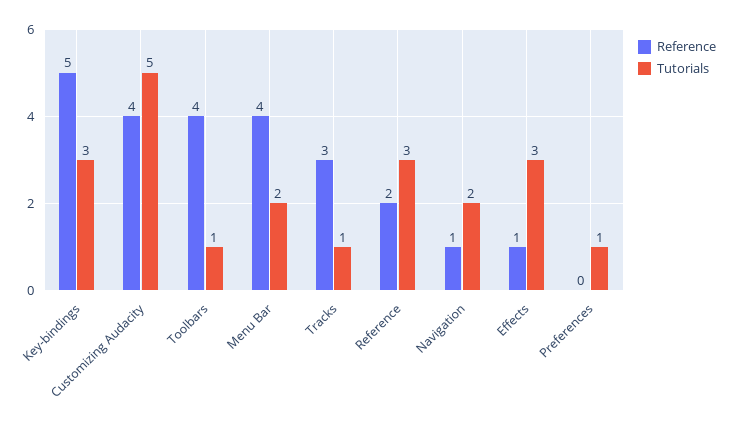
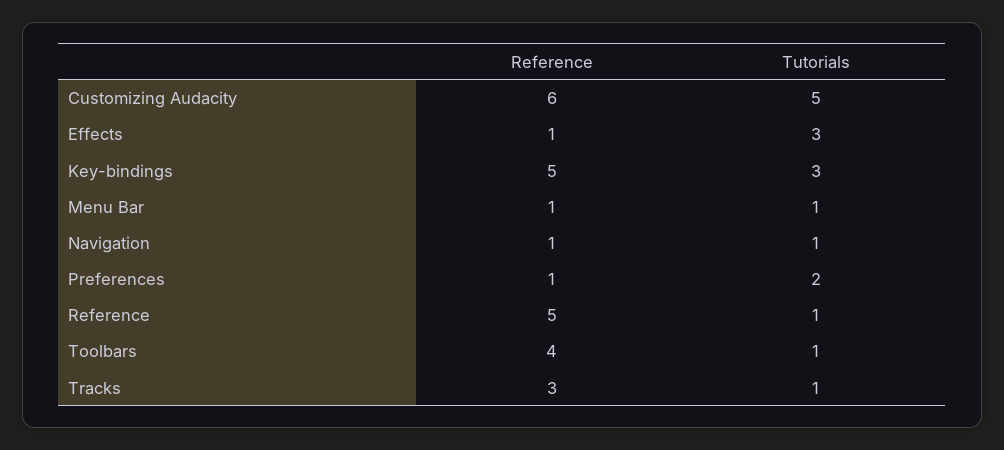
  {
    "Reference": {
      "Key-bindings": 5,
-     "Customizing Audacity": 4,
+     "Customizing Audacity": 6,
      "Toolbars": 4,
-     "Menu Bar": 4,
+     "Menu Bar": 1,
      "Tracks": 3,
-     "Reference": 2,
+     "Reference": 5,
      "Navigation": 1,
      "Effects": 1,
-     "Preferences": 0
+     "Preferences": 1
    },
    "Tutorials": {
      "Key-bindings": 3,
      "Customizing Audacity": 5,
      "Toolbars": 1,
-     "Menu Bar": 2,
+     "Menu Bar": 1,
      "Tracks": 1,
-     "Reference": 3,
+     "Reference": 1,
-     "Navigation": 2,
+     "Navigation": 1,
      "Effects": 3,
-     "Preferences": 1
+     "Preferences": 2
    }
  }

